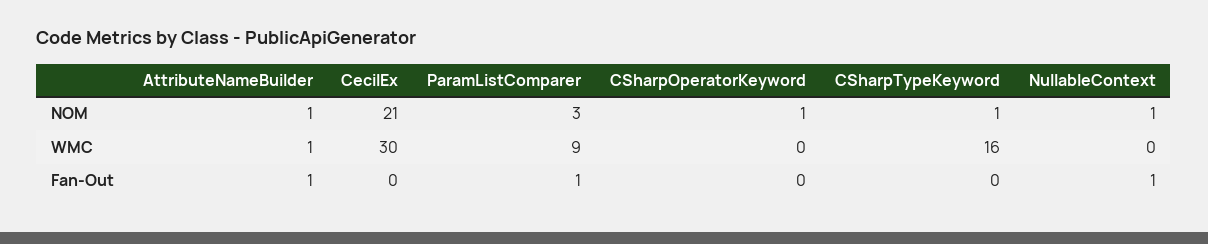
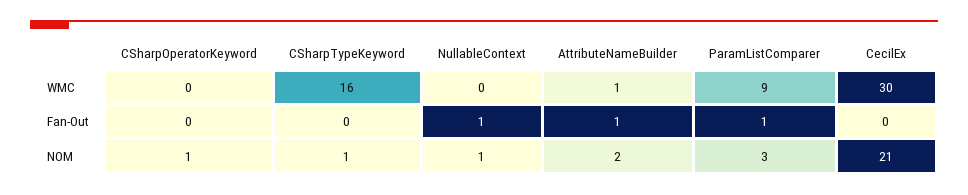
  {
    "AttributeNameBuilder": {
-     "NOM": 1,
+     "NOM": 2,
      "WMC": 1,
      "Fan-Out": 1
    },
    "CecilEx": {
      "NOM": 21,
      "WMC": 30,
      "Fan-Out": 0
    },
    "ParamListComparer": {
      "NOM": 3,
      "WMC": 9,
      "Fan-Out": 1
    },
    "CSharpOperatorKeyword": {
      "NOM": 1,
      "WMC": 0,
      "Fan-Out": 0
    },
    "CSharpTypeKeyword": {
      "NOM": 1,
      "WMC": 16,
      "Fan-Out": 0
    },
    "NullableContext": {
      "NOM": 1,
      "WMC": 0,
      "Fan-Out": 1
    }
  }

